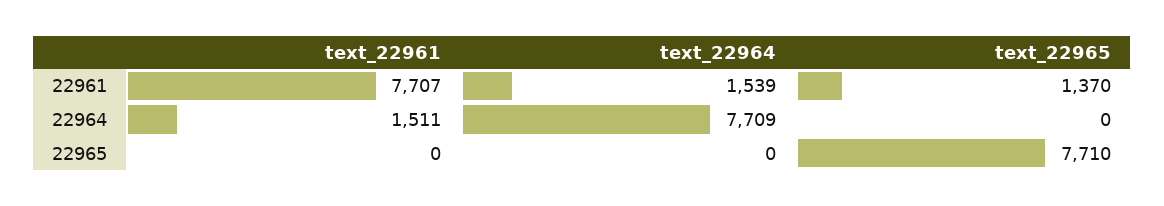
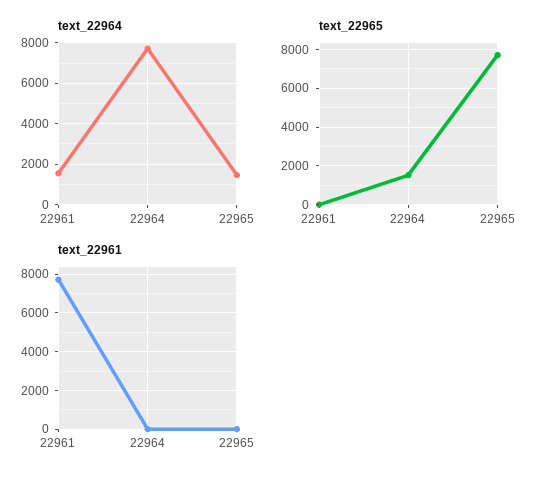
  {
    "text_22961": {
      "22961": 7707,
-     "22964": 1511,
+     "22964": 0,
      "22965": 0
    },
    "text_22964": {
      "22961": 1539,
      "22964": 7709,
-     "22965": 0
+     "22965": 1500
    },
    "text_22965": {
-     "22961": 1370,
+     "22961": 0,
-     "22964": 0,
+     "22964": 1500,
      "22965": 7710
    }
  }

